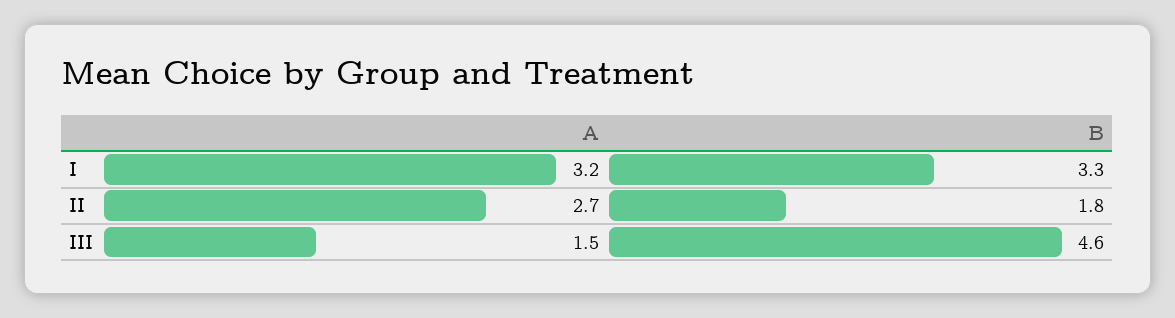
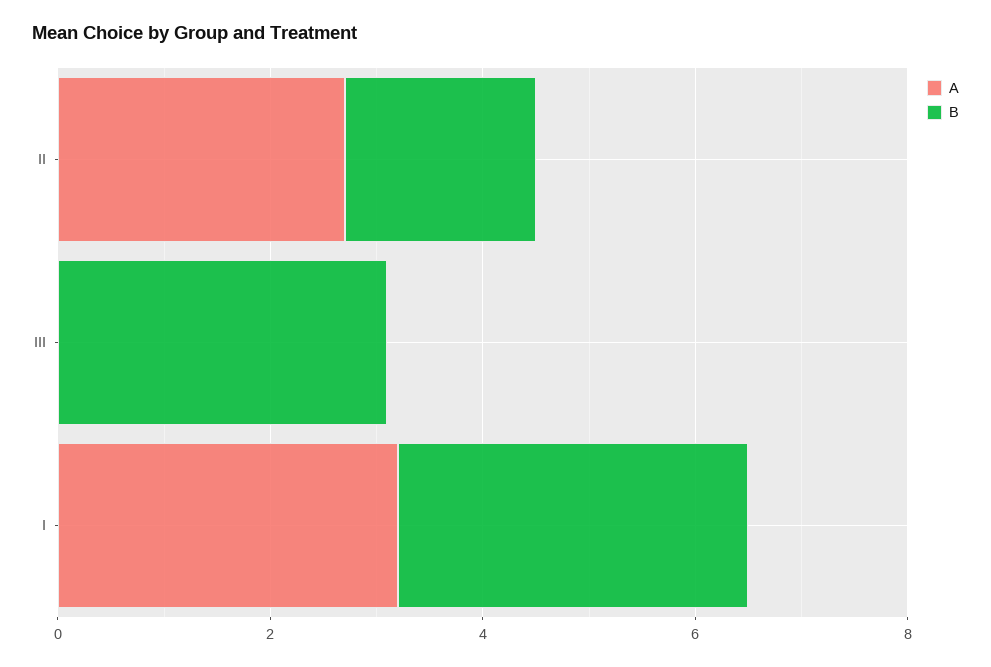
  {
    "A": {
      "I": 3.2,
      "II": 2.7,
-     "III": 1.5
+     "III": 0
    },
    "B": {
      "I": 3.3,
      "II": 1.8,
-     "III": 4.6
+     "III": 3
    }
  }

